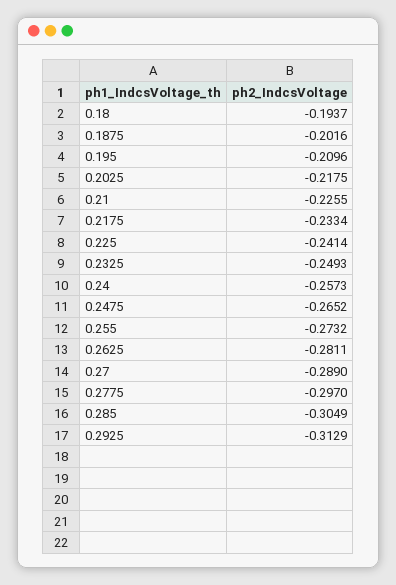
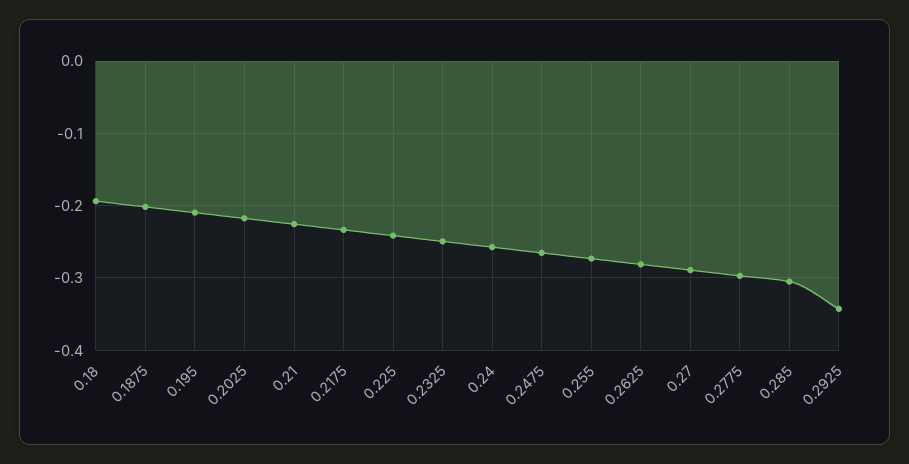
  {
    "0.18": -0.1937,
    "0.1875": -0.2016,
    "0.195": -0.2096,
    "0.2025": -0.2175,
    "0.21": -0.2255,
    "0.2175": -0.2334,
    "0.225": -0.2414,
    "0.2325": -0.2493,
    "0.24": -0.2573,
    "0.2475": -0.2652,
    "0.255": -0.2732,
    "0.2625": -0.2811,
    "0.27": -0.289,
    "0.2775": -0.297,
    "0.285": -0.3049,
-   "0.2925": -0.3129
+   "0.2925": -0.34
  }

